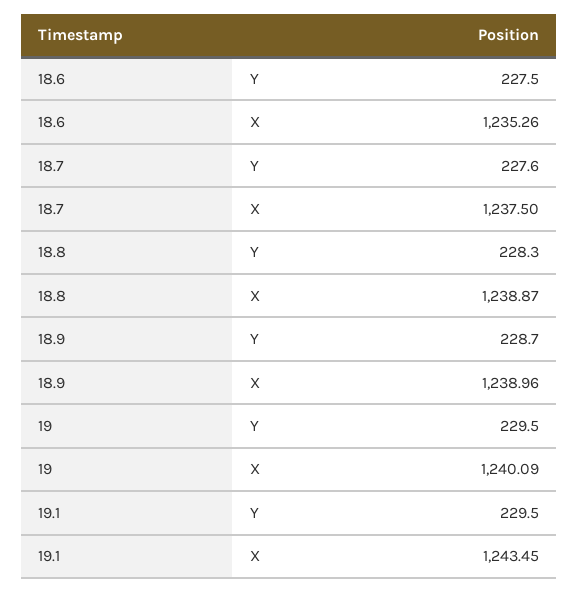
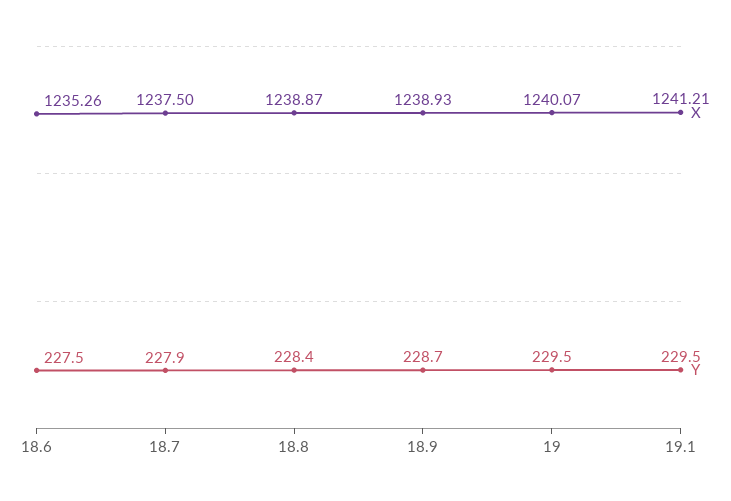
  {
    "Y": {
      "18.6": 227.5,
-     "18.7": 227.6,
+     "18.7": 227.9,
-     "18.8": 228.3,
+     "18.8": 228.4,
      "18.9": 228.7,
      "19": 229.5,
      "19.1": 229.5
    },
    "X": {
      "18.6": 1235.26,
      "18.7": 1237.5,
      "18.8": 1238.87,
-     "18.9": 1238.96,
+     "18.9": 1238.93,
-     "19": 1240.09,
+     "19": 1240.07,
-     "19.1": 1243.45
+     "19.1": 1241.21
    }
  }

